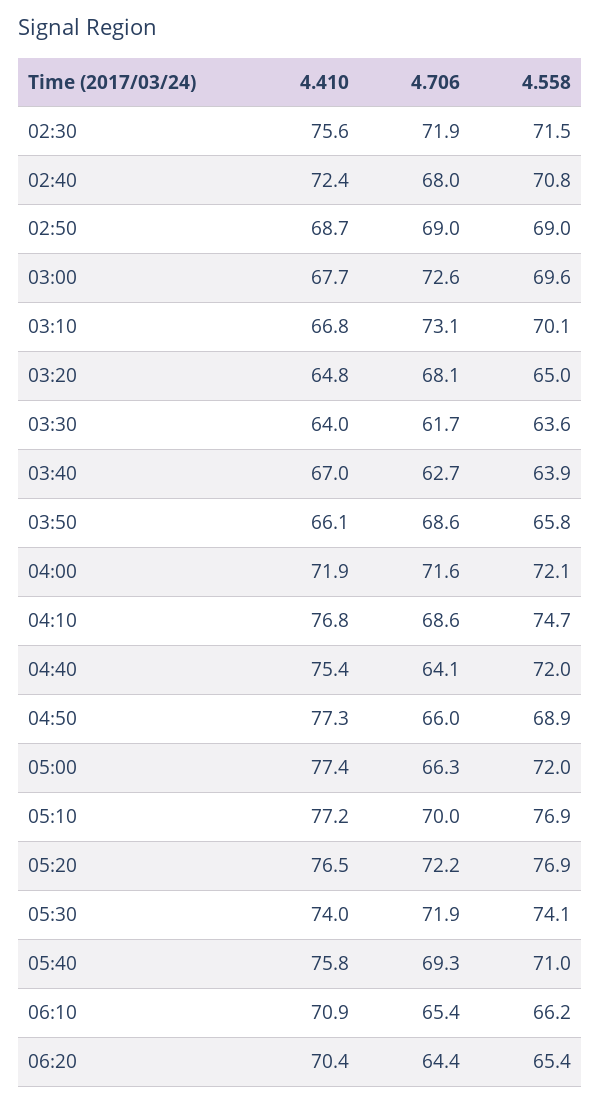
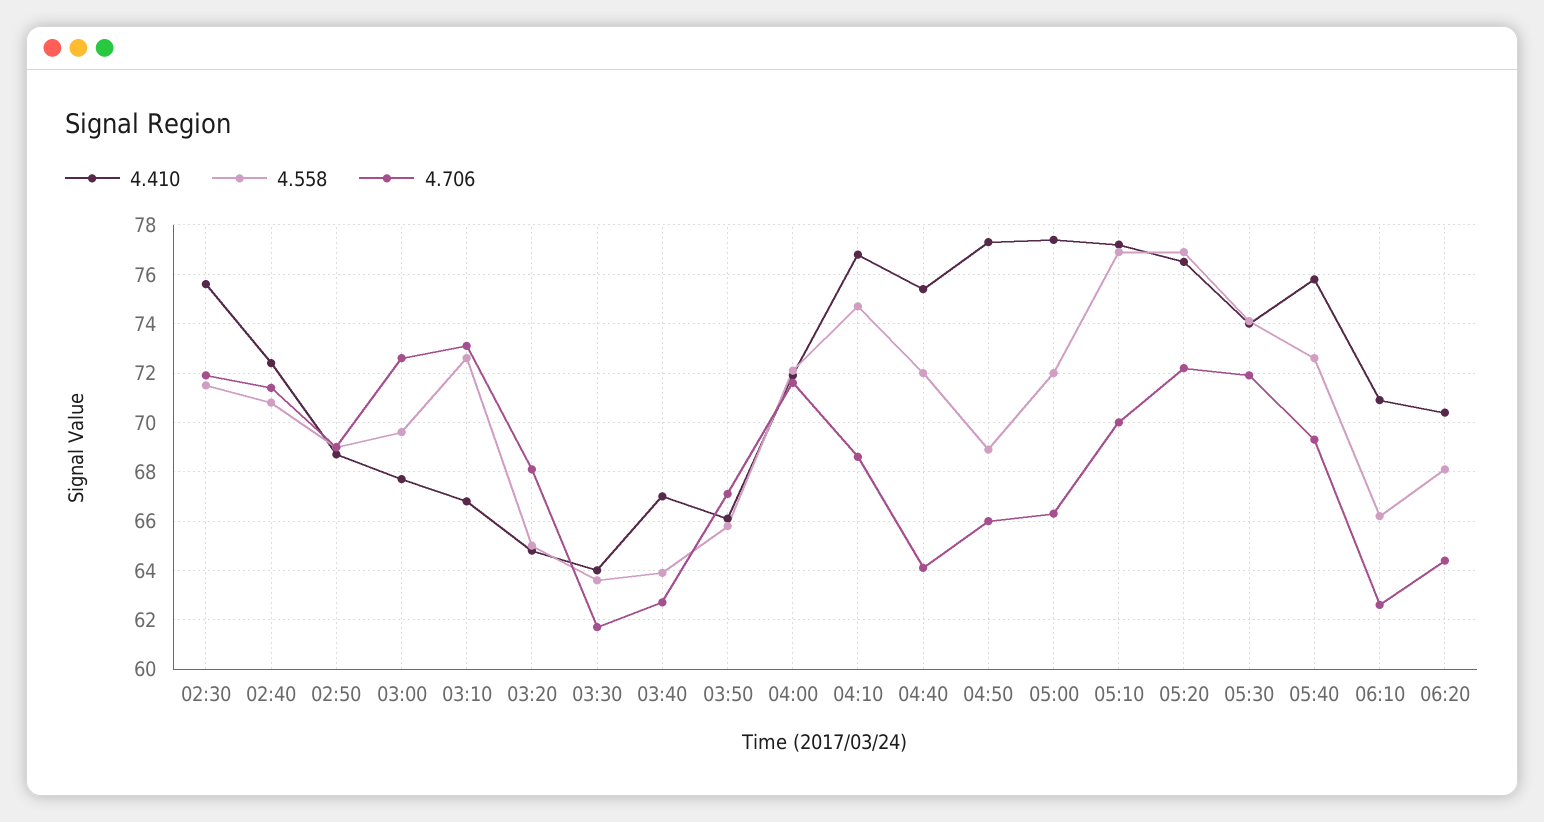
  {
    "4.410": {
      "02:30": 75.6,
      "02:40": 72.4,
      "02:50": 68.7,
      "03:00": 67.7,
      "03:10": 66.8,
      "03:20": 64.8,
      "03:30": 64,
      "03:40": 67,
      "03:50": 66.1,
      "04:00": 71.9,
      "04:10": 76.8,
      "04:40": 75.4,
      "04:50": 77.3,
      "05:00": 77.4,
      "05:10": 77.2,
      "05:20": 76.5,
      "05:30": 74,
      "05:40": 75.8,
      "06:10": 70.9,
      "06:20": 70.4
    },
    "4.706": {
      "02:30": 71.9,
-     "02:40": 68,
+     "02:40": 71.5,
      "02:50": 69,
      "03:00": 72.6,
      "03:10": 73.1,
      "03:20": 68.1,
      "03:30": 61.7,
      "03:40": 62.7,
-     "03:50": 68.6,
+     "03:50": 67,
      "04:00": 71.6,
      "04:10": 68.6,
      "04:40": 64.1,
      "04:50": 66,
      "05:00": 66.3,
      "05:10": 70,
      "05:20": 72.2,
      "05:30": 71.9,
      "05:40": 69.3,
-     "06:10": 65.4,
+     "06:10": 62.5,
      "06:20": 64.4
    },
    "4.558": {
      "02:30": 71.5,
      "02:40": 70.8,
      "02:50": 69,
      "03:00": 69.6,
-     "03:10": 70.1,
+     "03:10": 72.5,
      "03:20": 65,
      "03:30": 63.6,
      "03:40": 63.9,
      "03:50": 65.8,
      "04:00": 72.1,
      "04:10": 74.7,
      "04:40": 72,
      "04:50": 68.9,
      "05:00": 72,
      "05:10": 76.9,
      "05:20": 76.9,
      "05:30": 74.1,
-     "05:40": 71,
+     "05:40": 72.5,
      "06:10": 66.2,
-     "06:20": 65.4
+     "06:20": 68
    }
  }

